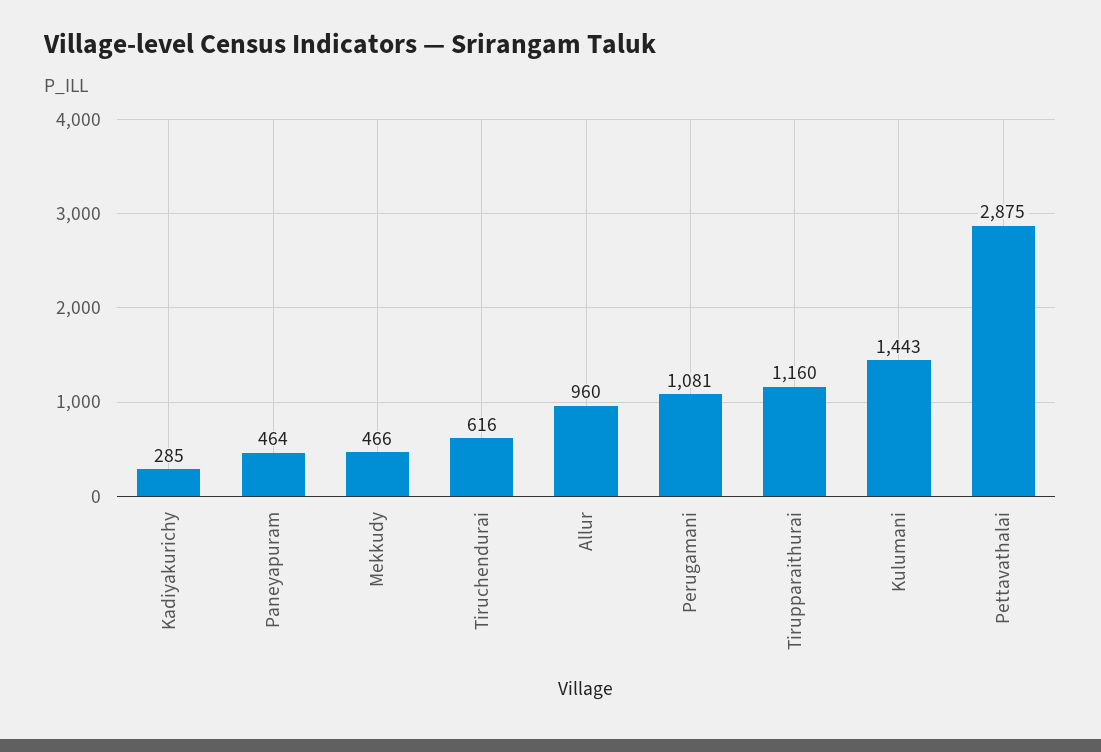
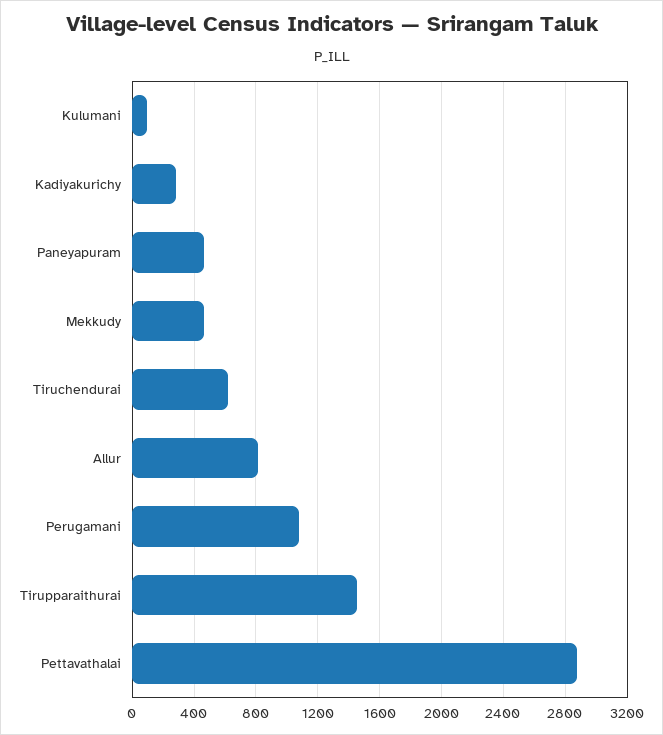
  {
    "Kadiyakurichy": 285,
    "Paneyapuram": 464,
    "Mekkudy": 466,
    "Tiruchendurai": 616,
-   "Allur": 960,
+   "Allur": 800,
    "Perugamani": 1081,
-   "Tirupparaithurai": 1160,
+   "Tirupparaithurai": 1450,
-   "Kulumani": 1443,
+   "Kulumani": 100,
    "Pettavathalai": 2875
  }

